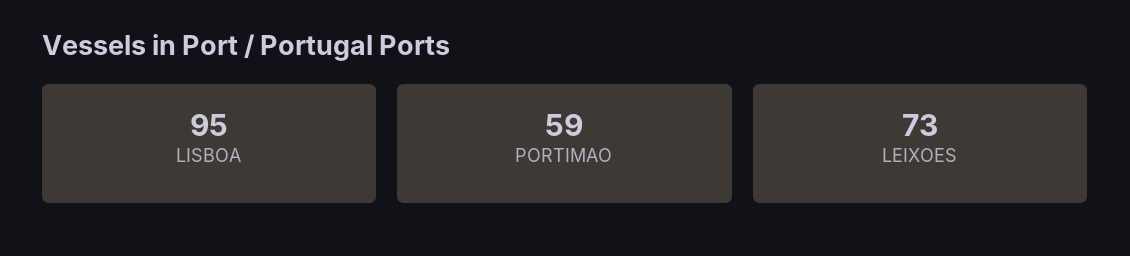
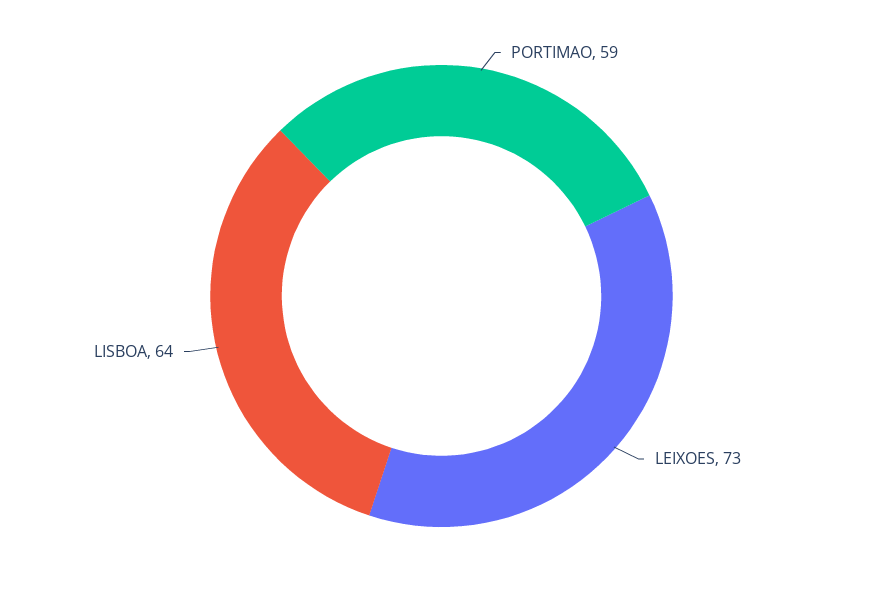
  {
-   "LISBOA": 95,
+   "LISBOA": 64,
    "PORTIMAO": 59,
    "LEIXOES": 73
  }

